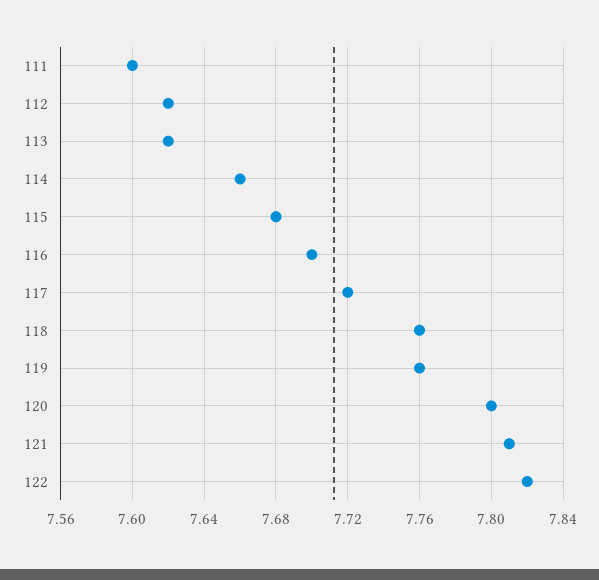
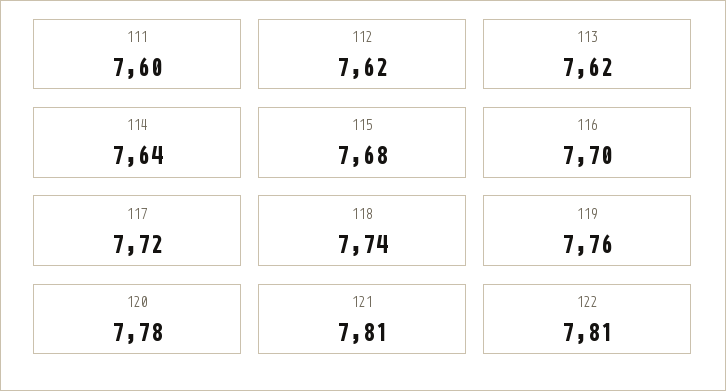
  {
    "111": 7.6,
    "112": 7.62,
    "113": 7.62,
-   "114": 7.66,
+   "114": 7.64,
    "115": 7.68,
    "116": 7.7,
    "117": 7.72,
-   "118": 7.76,
+   "118": 7.74,
    "119": 7.76,
-   "120": 7.8,
+   "120": 7.78,
    "121": 7.81,
-   "122": 7.82
+   "122": 7.81
  }

